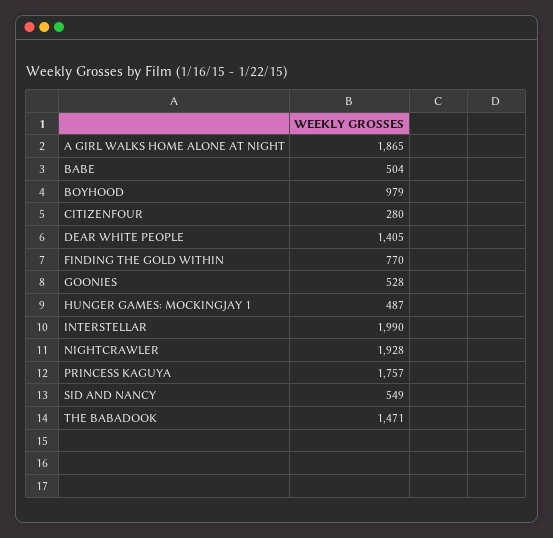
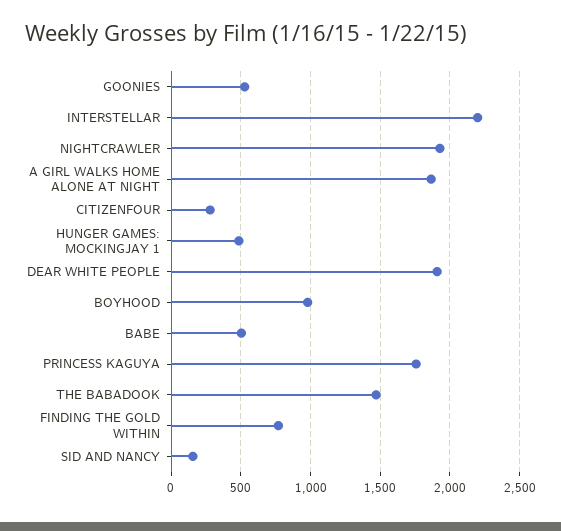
  {
    "A GIRL WALKS HOME ALONE AT NIGHT": 1865,
    "BABE": 504,
    "BOYHOOD": 979,
    "CITIZENFOUR": 280,
-   "DEAR WHITE PEOPLE": 1405,
+   "DEAR WHITE PEOPLE": 1900,
    "FINDING THE GOLD WITHIN": 770,
    "GOONIES": 528,
    "HUNGER GAMES: MOCKINGJAY 1": 487,
-   "INTERSTELLAR": 1990,
+   "INTERSTELLAR": 2200,
    "NIGHTCRAWLER": 1928,
    "PRINCESS KAGUYA": 1757,
-   "SID AND NANCY": 549,
+   "SID AND NANCY": 150,
    "THE BABADOOK": 1471
  }

